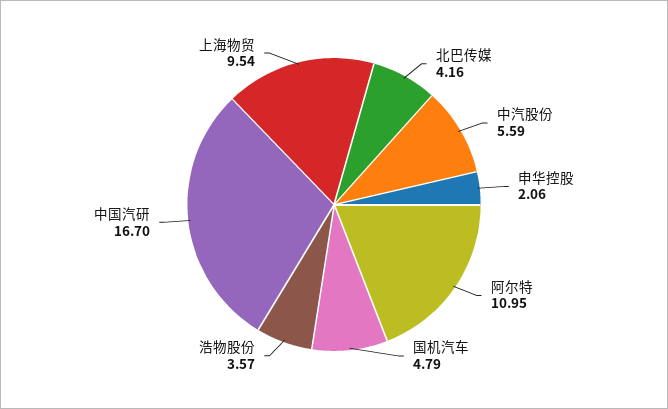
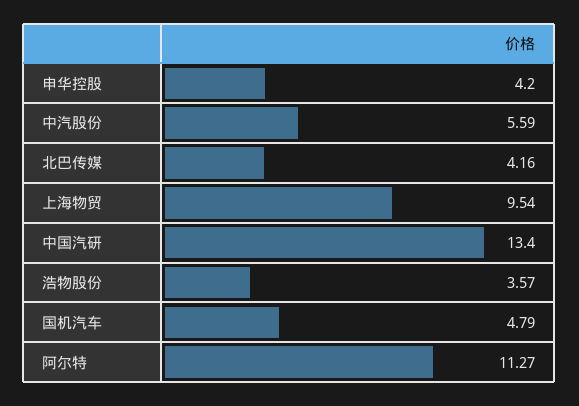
  {
    "北巴传媒": 4.16,
    "中汽股份": 5.59,
-   "申华控股": 2.06,
+   "申华控股": 4.2,
-   "阿尔特": 10.95,
+   "阿尔特": 11.27,
    "国机汽车": 4.79,
    "浩物股份": 3.57,
-   "中国汽研": 16.7,
+   "中国汽研": 13.4,
    "上海物贸": 9.54
  }

